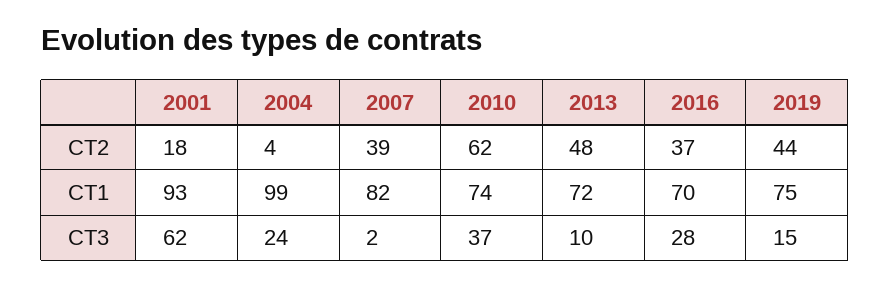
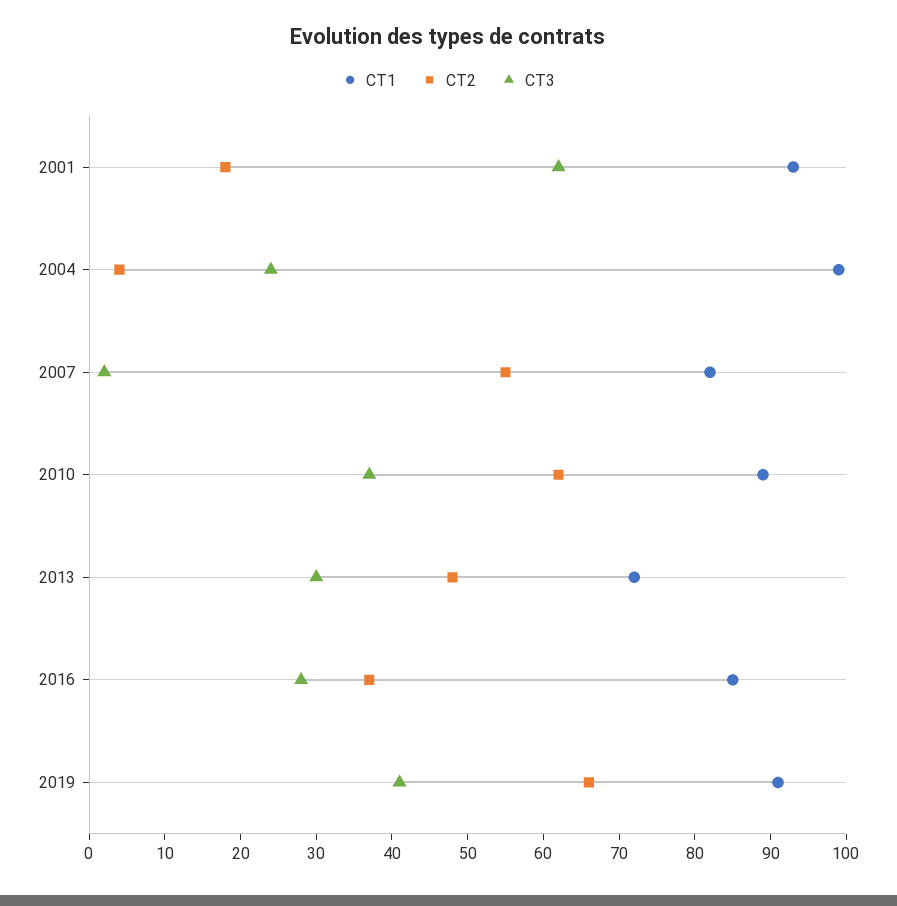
  {
    "CT2": {
      "2001": 18,
      "2004": 4,
-     "2007": 39,
+     "2007": 55,
      "2010": 62,
      "2013": 48,
      "2016": 37,
-     "2019": 44
+     "2019": 65
    },
    "CT1": {
      "2001": 93,
      "2004": 99,
      "2007": 82,
-     "2010": 74,
+     "2010": 90,
      "2013": 72,
-     "2016": 70,
+     "2016": 85,
-     "2019": 75
+     "2019": 90
    },
    "CT3": {
      "2001": 62,
      "2004": 24,
      "2007": 2,
      "2010": 37,
-     "2013": 10,
+     "2013": 30,
      "2016": 28,
-     "2019": 15
+     "2019": 40
    }
  }

